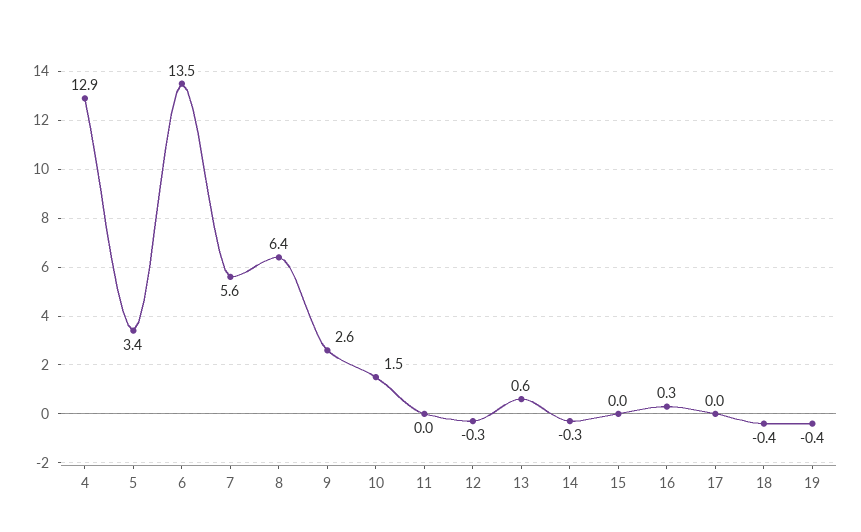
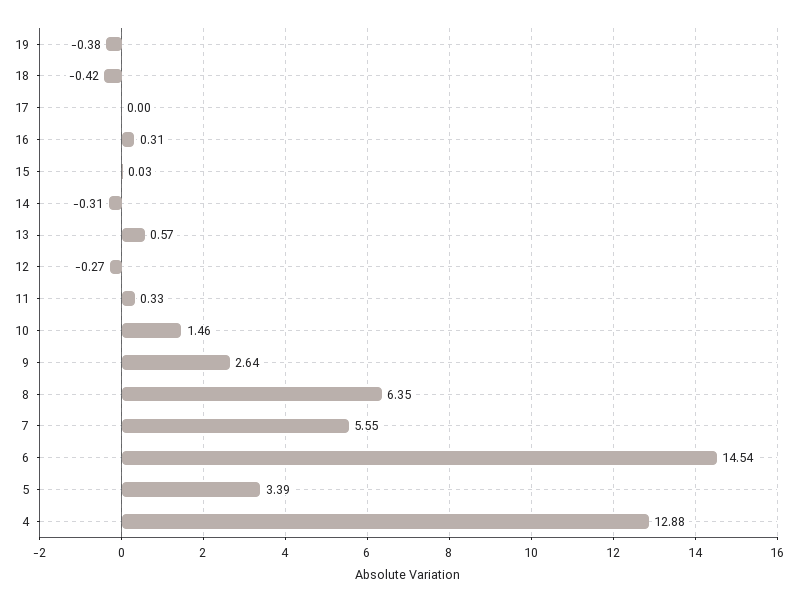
  {
    "4": 12.88,
    "5": 3.39,
-   "6": 13.5,
+   "6": 14.54,
    "7": 5.55,
    "8": 6.35,
    "9": 2.64,
    "10": 1.46,
-   "11": 0,
+   "11": 0.33,
    "12": -0.27,
    "13": 0.57,
    "14": -0.31,
    "15": 0.03,
    "16": 0.31,
    "17": 0,
    "18": -0.42,
    "19": -0.38
  }

